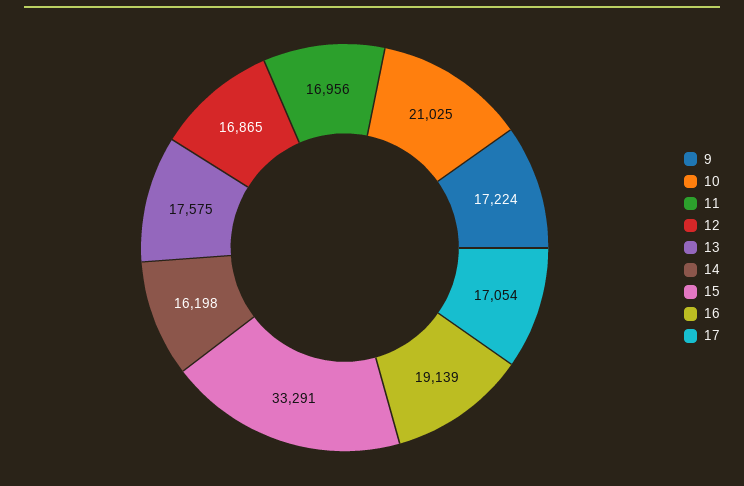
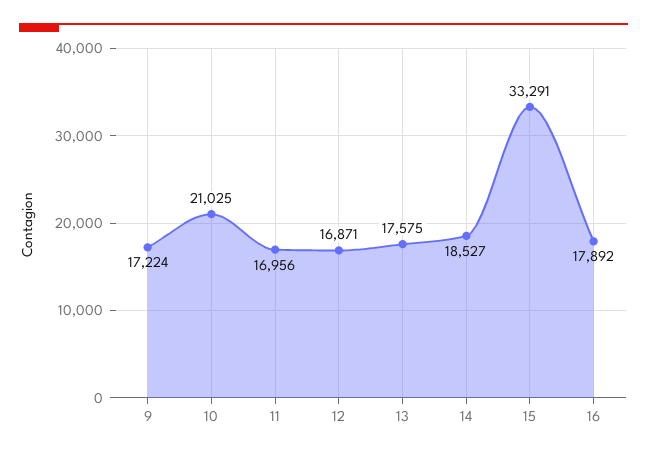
  {
    "9": 17224,
    "10": 21025,
    "11": 16956,
-   "12": 16865,
+   "12": 16871,
    "13": 17575,
-   "14": 16198,
+   "14": 18527,
    "15": 33291,
-   "16": 19139,
+   "16": 17892
-   "17": 17054
  }

